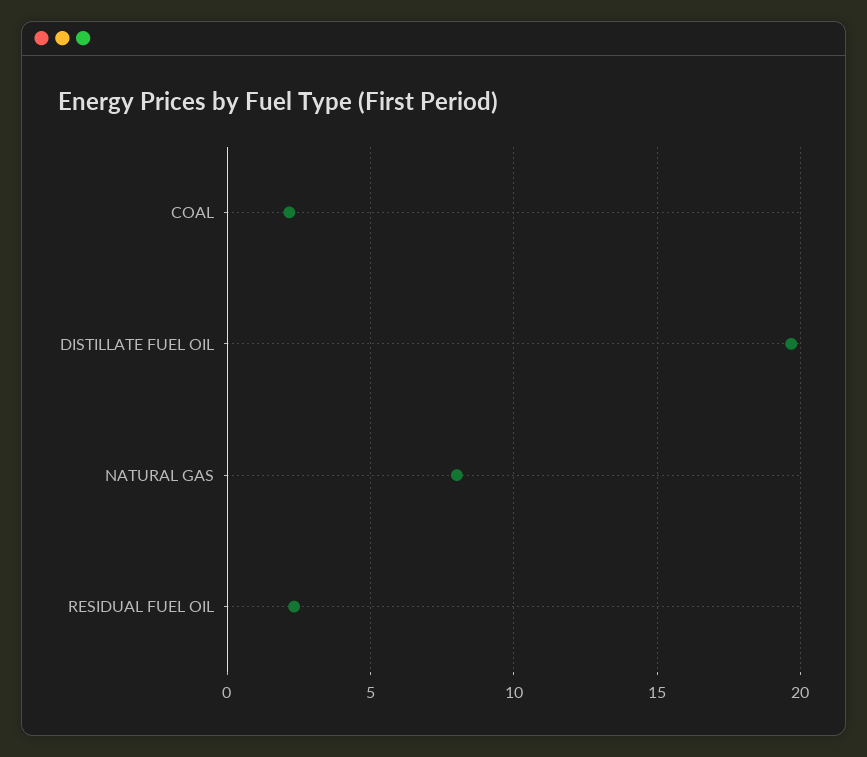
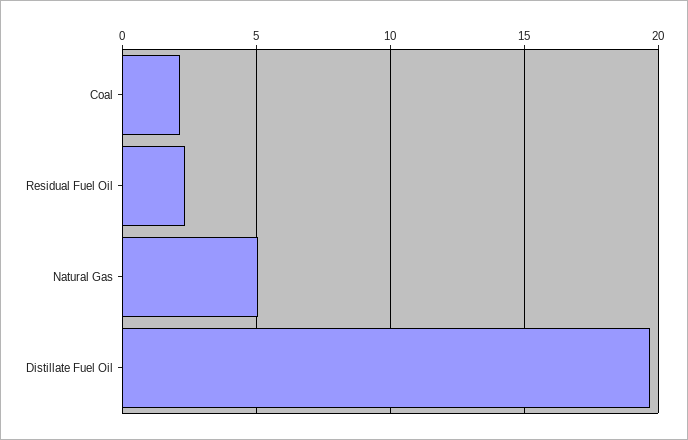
  {
    "COAL": 2,
    "DISTILLATE FUEL OIL": 19.5,
-   "NATURAL GAS": 8,
+   "NATURAL GAS": 5,
    "RESIDUAL FUEL OIL": 2.5
  }

